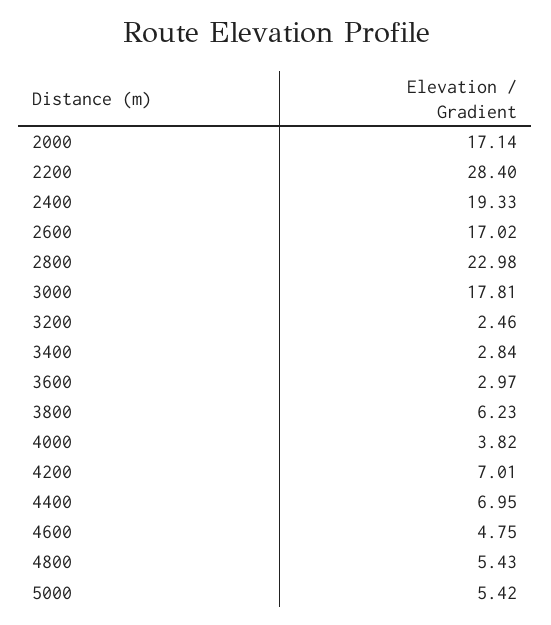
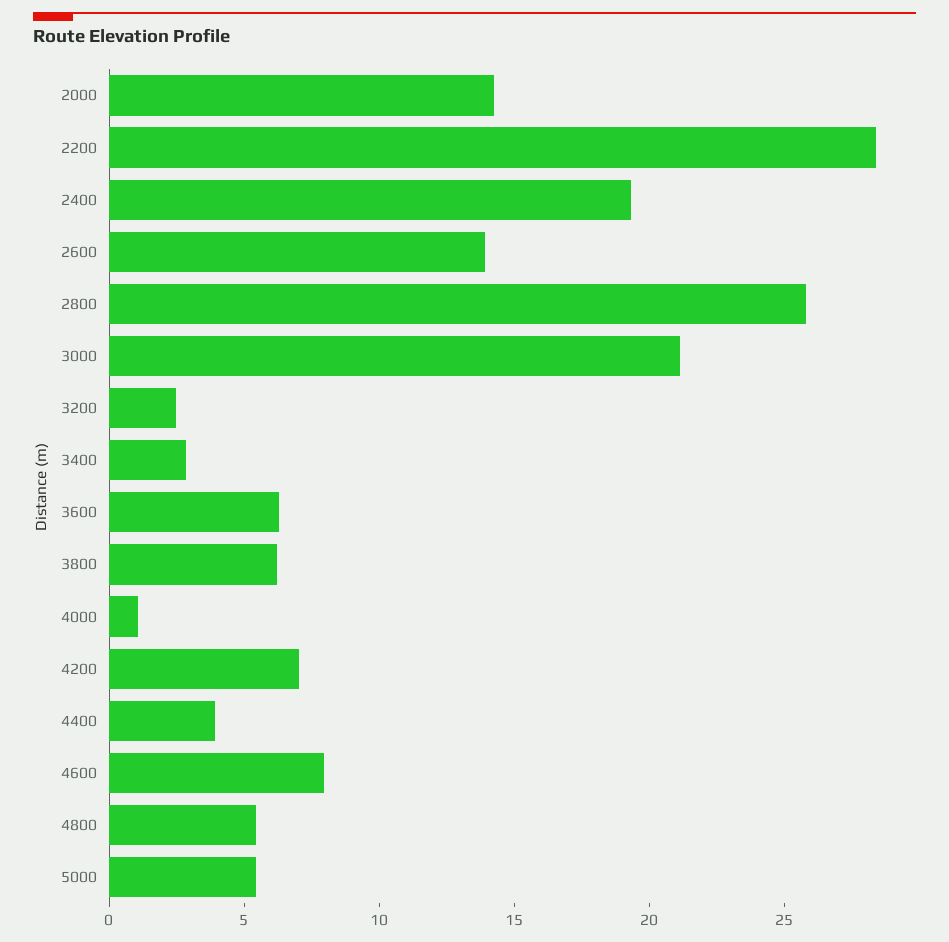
  {
-   "2000": 17.14,
+   "2000": 14,
    "2200": 28.4,
    "2400": 19.33,
-   "2600": 17.02,
+   "2600": 14,
-   "2800": 22.98,
+   "2800": 26,
-   "3000": 17.81,
+   "3000": 21,
    "3200": 2.46,
    "3400": 2.84,
-   "3600": 2.97,
+   "3600": 6,
    "3800": 6.23,
-   "4000": 3.82,
+   "4000": 1,
    "4200": 7.01,
-   "4400": 6.95,
+   "4400": 4,
-   "4600": 4.75,
+   "4600": 8,
    "4800": 5.43,
    "5000": 5.42
  }

